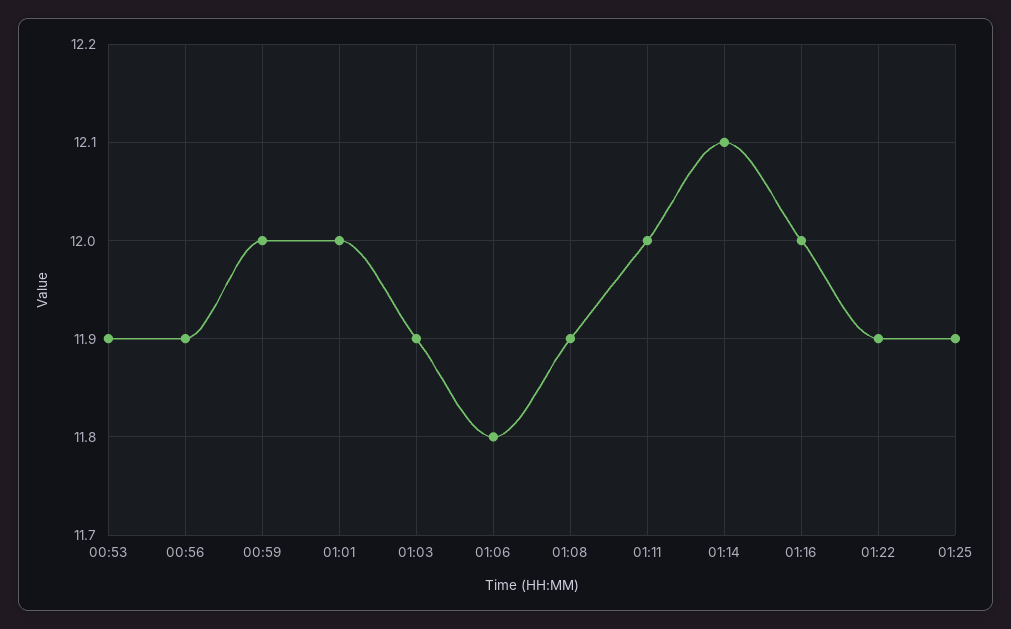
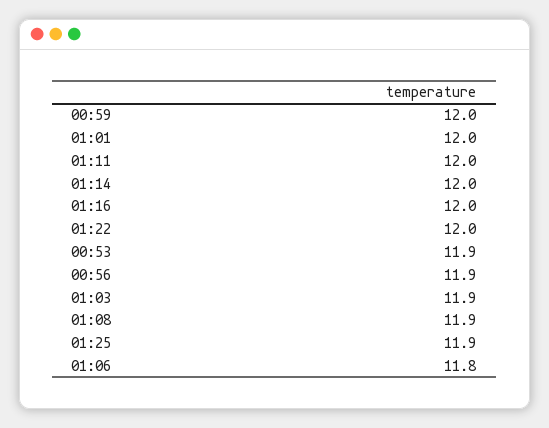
  {
    "00:53": 11.9,
    "00:56": 11.9,
    "00:59": 12,
    "01:01": 12,
    "01:03": 11.9,
    "01:06": 11.8,
    "01:08": 11.9,
    "01:11": 12,
-   "01:14": 12.1,
+   "01:14": 12,
    "01:16": 12,
-   "01:22": 11.9,
+   "01:22": 12,
    "01:25": 11.9
  }

